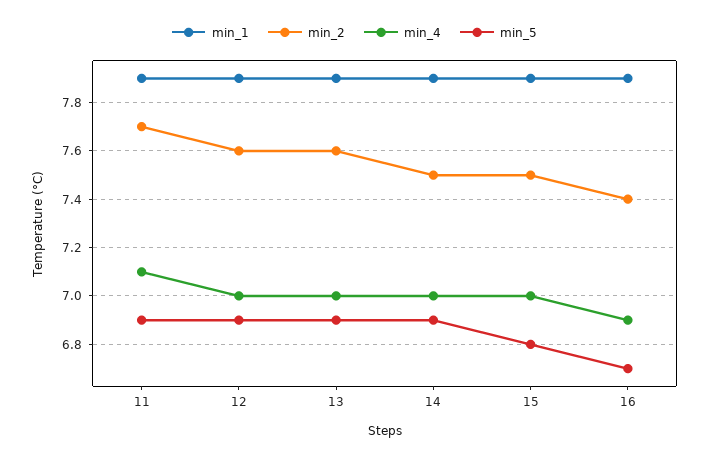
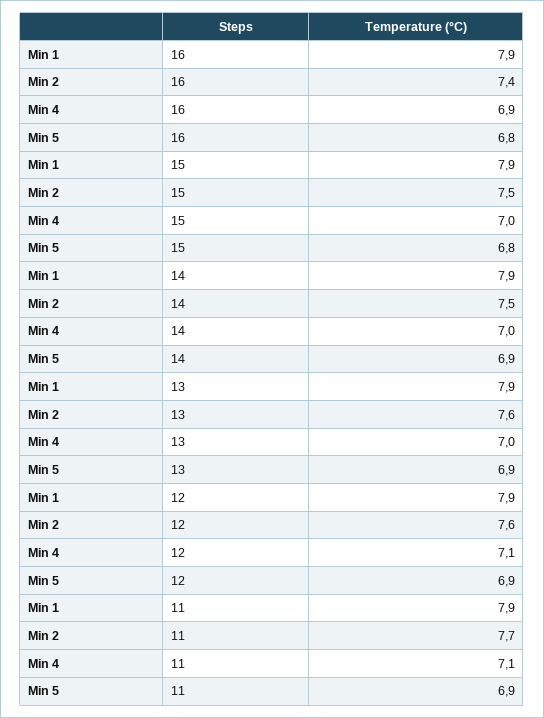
  {
    "min_1": {
      "11": 7.9,
      "12": 7.9,
      "13": 7.9,
      "14": 7.9,
      "15": 7.9,
      "16": 7.9
    },
    "min_2": {
      "11": 7.7,
      "12": 7.6,
      "13": 7.6,
      "14": 7.5,
      "15": 7.5,
      "16": 7.4
    },
    "min_4": {
      "11": 7.1,
-     "12": 7,
+     "12": 7.1,
      "13": 7,
      "14": 7,
      "15": 7,
      "16": 6.9
    },
    "min_5": {
      "11": 6.9,
      "12": 6.9,
      "13": 6.9,
      "14": 6.9,
      "15": 6.8,
-     "16": 6.7
+     "16": 6.8
    }
  }

